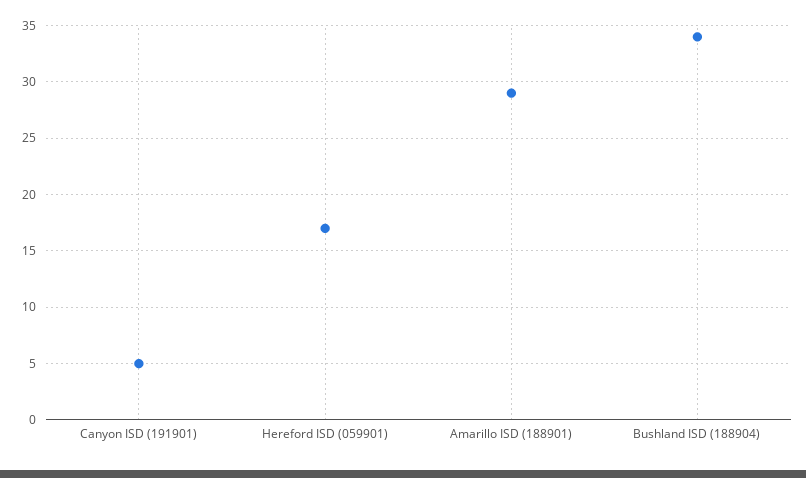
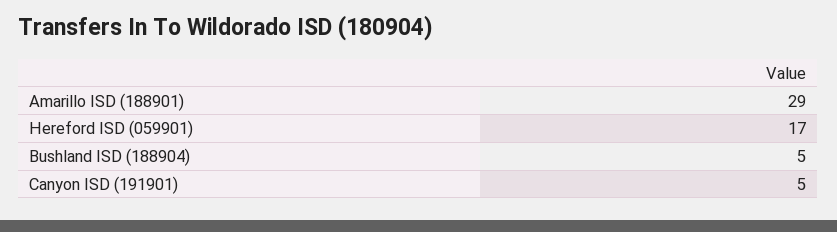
  {
    "Canyon ISD (191901)": 5,
    "Hereford ISD (059901)": 17,
    "Amarillo ISD (188901)": 29,
-   "Bushland ISD (188904)": 34
+   "Bushland ISD (188904)": 5
  }

